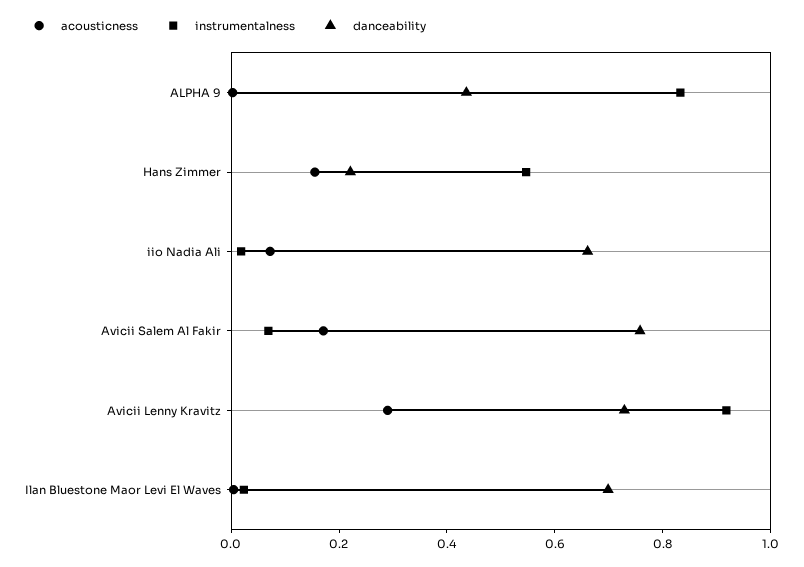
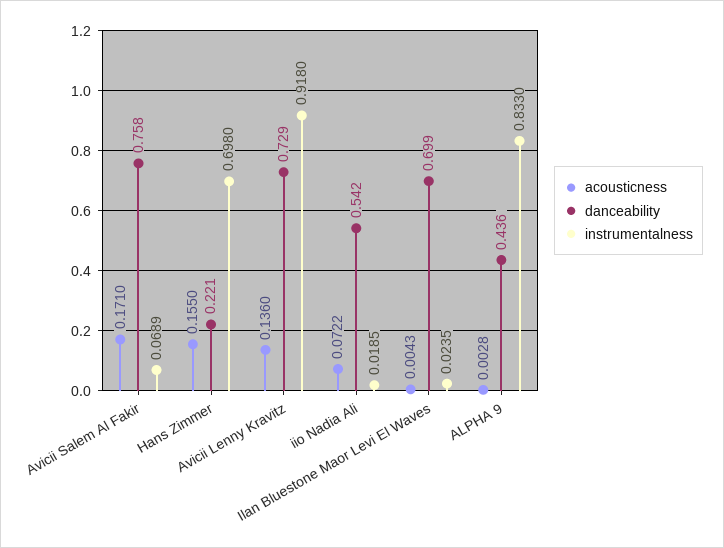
  {
    "acousticness": {
      "ALPHA 9": 0.0028,
      "Hans Zimmer": 0.155,
      "iio Nadia Ali": 0.0722,
      "Avicii Salem Al Fakir": 0.171,
-     "Avicii Lenny Kravitz": 0.3,
+     "Avicii Lenny Kravitz": 0.136,
      "Ilan Bluestone Maor Levi El Waves": 0.0043
    },
    "instrumentalness": {
      "ALPHA 9": 0.833,
-     "Hans Zimmer": 0.55,
+     "Hans Zimmer": 0.698,
      "iio Nadia Ali": 0.0185,
      "Avicii Salem Al Fakir": 0.0689,
      "Avicii Lenny Kravitz": 0.918,
      "Ilan Bluestone Maor Levi El Waves": 0.0235
    },
    "danceability": {
      "ALPHA 9": 0.436,
      "Hans Zimmer": 0.221,
-     "iio Nadia Ali": 0.65,
+     "iio Nadia Ali": 0.542,
      "Avicii Salem Al Fakir": 0.758,
      "Avicii Lenny Kravitz": 0.729,
      "Ilan Bluestone Maor Levi El Waves": 0.699
    }
  }

